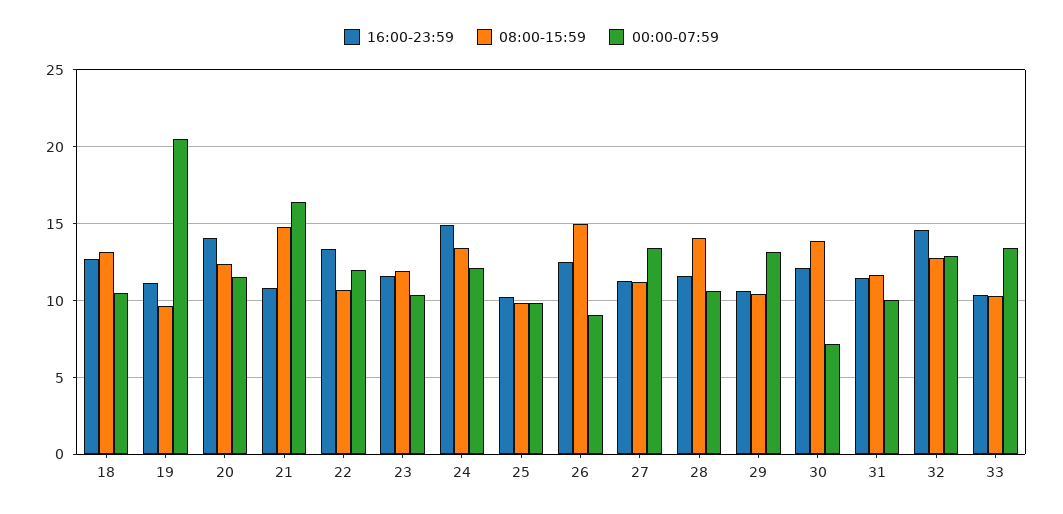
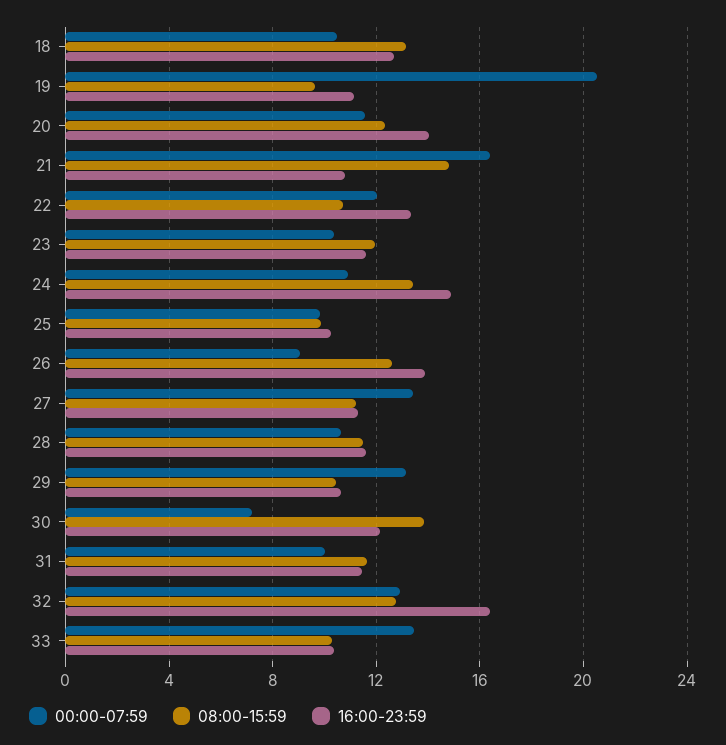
  {
    "16:00-23:59": {
      "18": 12.5,
      "19": 11,
      "20": 14,
      "21": 11,
      "22": 13.5,
      "23": 11.5,
      "24": 15,
      "25": 10.5,
-     "26": 12.5,
+     "26": 14,
      "27": 11.5,
      "28": 11.5,
      "29": 10.5,
      "30": 12,
      "31": 11.5,
-     "32": 14.5,
+     "32": 16.5,
      "33": 10.5
    },
    "08:00-15:59": {
      "18": 13,
      "19": 9.5,
      "20": 12.5,
      "21": 15,
      "22": 10.5,
      "23": 12,
      "24": 13.5,
      "25": 10,
-     "26": 15,
+     "26": 12.5,
      "27": 11,
-     "28": 14,
+     "28": 11.5,
      "29": 10.5,
      "30": 14,
      "31": 11.5,
      "32": 13,
      "33": 10.5
    },
    "00:00-07:59": {
      "18": 10.5,
      "19": 20.5,
      "20": 11.5,
      "21": 16.5,
      "22": 12,
      "23": 10.5,
-     "24": 12,
+     "24": 11,
      "25": 10,
      "26": 9,
      "27": 13.5,
      "28": 10.5,
      "29": 13,
      "30": 7,
      "31": 10,
      "32": 13,
      "33": 13.5
    }
  }

